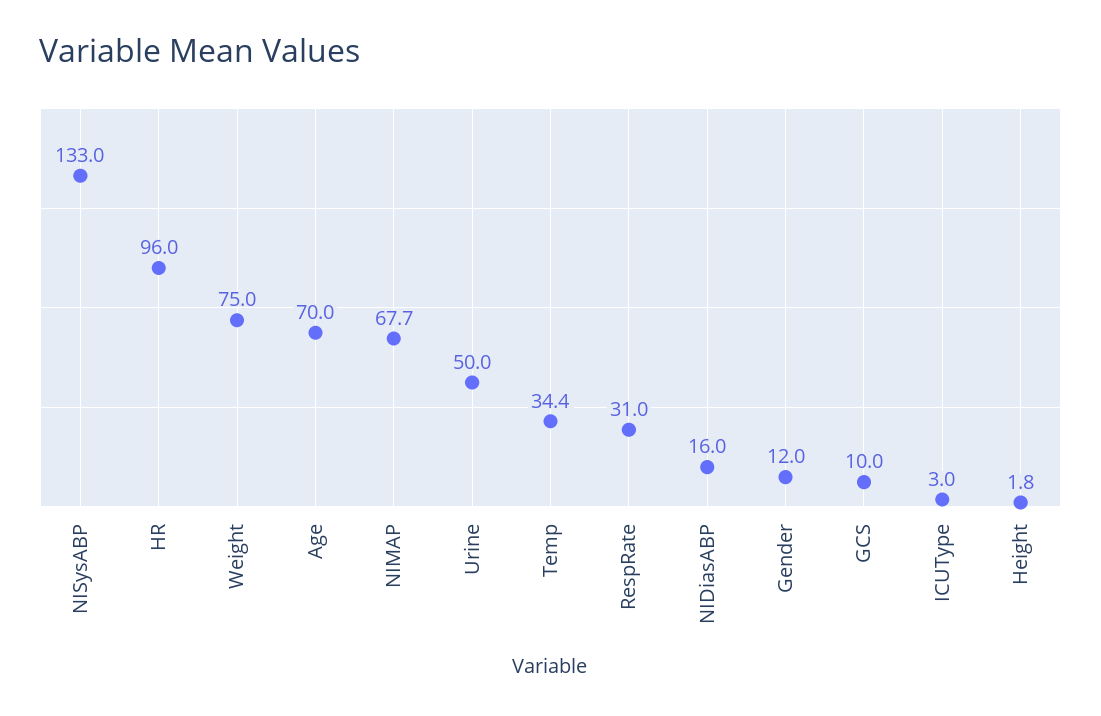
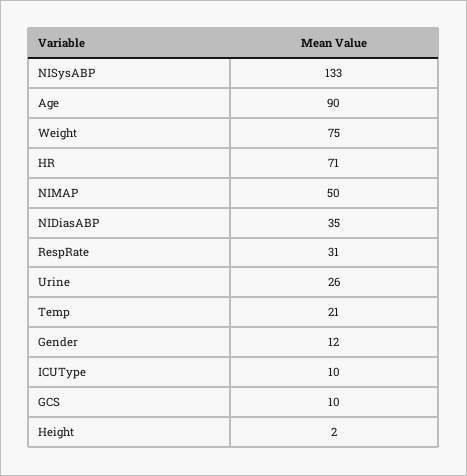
  {
    "NISysABP": 133,
-   "HR": 96,
+   "HR": 71,
    "Weight": 75,
-   "Age": 70,
+   "Age": 90,
-   "NIMAP": 67.7,
+   "NIMAP": 50,
-   "Urine": 50,
+   "Urine": 26,
-   "Temp": 34.4,
+   "Temp": 21,
    "RespRate": 31,
-   "NIDiasABP": 16,
+   "NIDiasABP": 35,
    "Gender": 12,
    "GCS": 10,
-   "ICUType": 3,
+   "ICUType": 10,
    "Height": 1.8
  }

